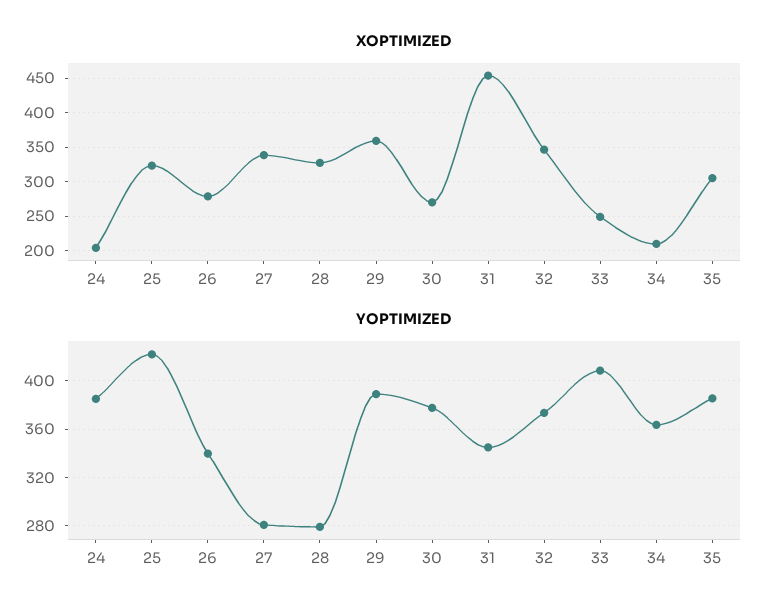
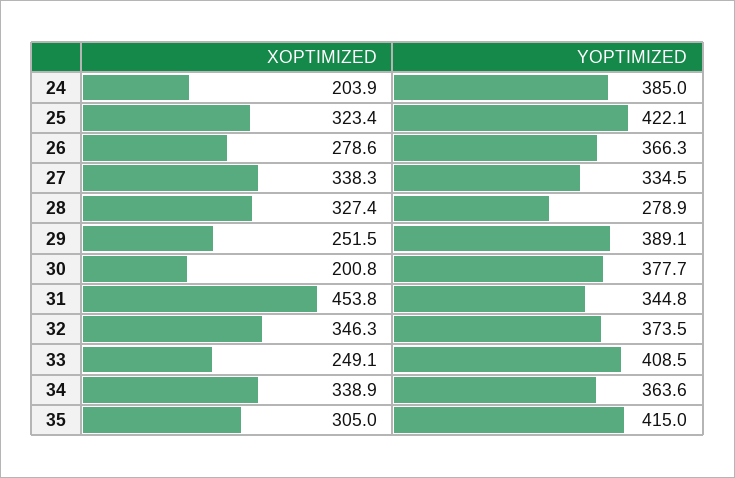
  {
    "XOPTIMIZED": {
      "24": 203.9,
      "25": 323.4,
      "26": 278.6,
      "27": 338.3,
      "28": 327.4,
-     "29": 360,
+     "29": 251.5,
-     "30": 270,
+     "30": 200.8,
      "31": 453.8,
      "32": 346.3,
      "33": 249.1,
-     "34": 210,
+     "34": 338.9,
      "35": 305
    },
    "YOPTIMIZED": {
      "24": 385,
      "25": 422.1,
-     "26": 340,
+     "26": 366.3,
-     "27": 280,
+     "27": 334.5,
      "28": 278.9,
      "29": 389.1,
      "30": 377.7,
      "31": 344.8,
      "32": 373.5,
      "33": 408.5,
      "34": 363.6,
-     "35": 385
+     "35": 415
    }
  }

